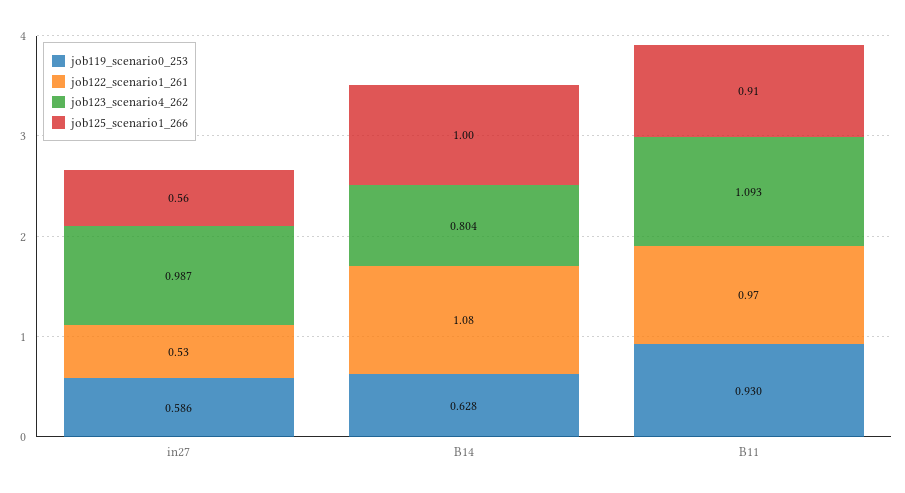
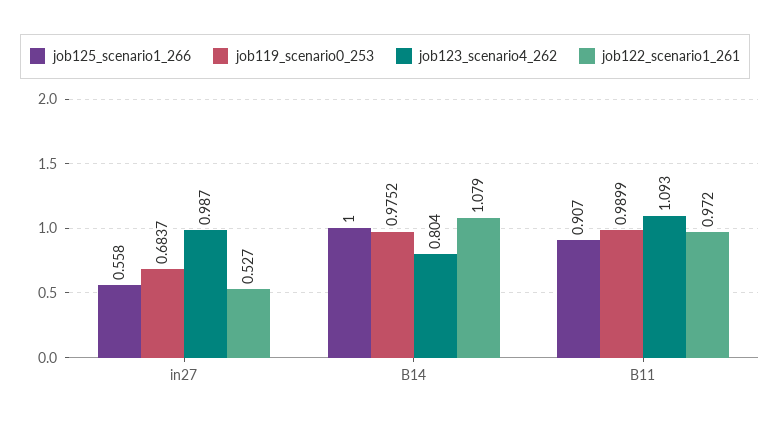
  {
    "job119_scenario0_253": {
-     "in27": 0.586,
+     "in27": 0.6837,
-     "B14": 0.628,
+     "B14": 0.9752,
-     "B11": 0.93
+     "B11": 0.9899
    },
    "job122_scenario1_261": {
      "in27": 0.527,
      "B14": 1.079,
      "B11": 0.972
    },
    "job123_scenario4_262": {
      "in27": 0.987,
      "B14": 0.804,
      "B11": 1.093
    },
    "job125_scenario1_266": {
      "in27": 0.558,
      "B14": 1,
      "B11": 0.907
    }
  }

